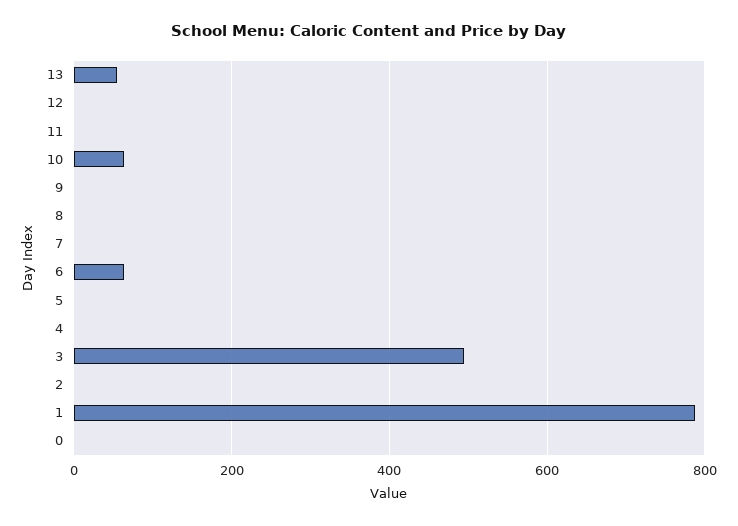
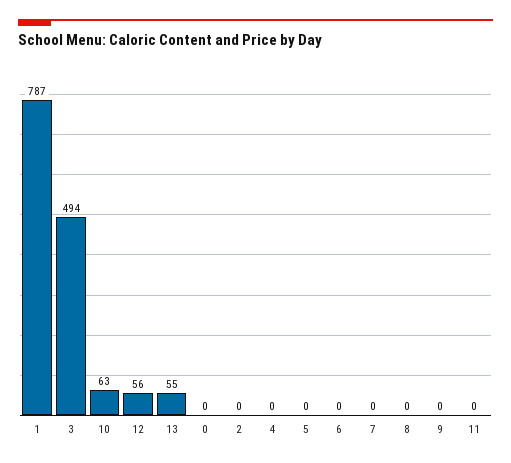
  {
    "13": 55,
-   "12": 0,
+   "12": 56,
    "11": 0,
    "10": 63,
    "9": 0,
    "8": 0,
    "7": 0,
-   "6": 60,
+   "6": 0,
    "5": 0,
    "4": 0,
    "3": 494,
    "2": 0,
    "1": 787,
    "0": 0
  }

